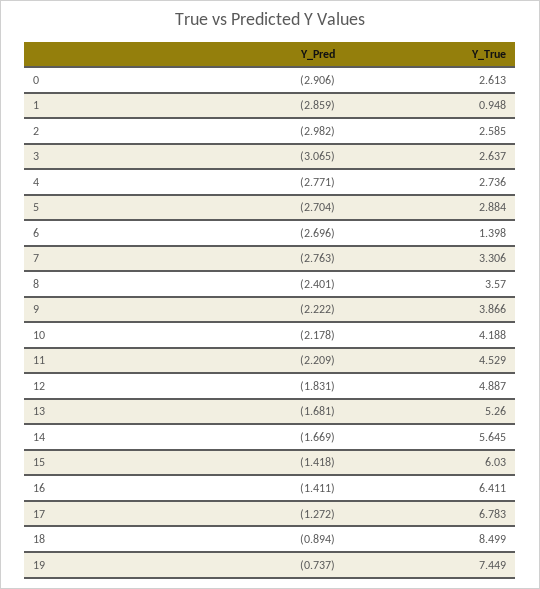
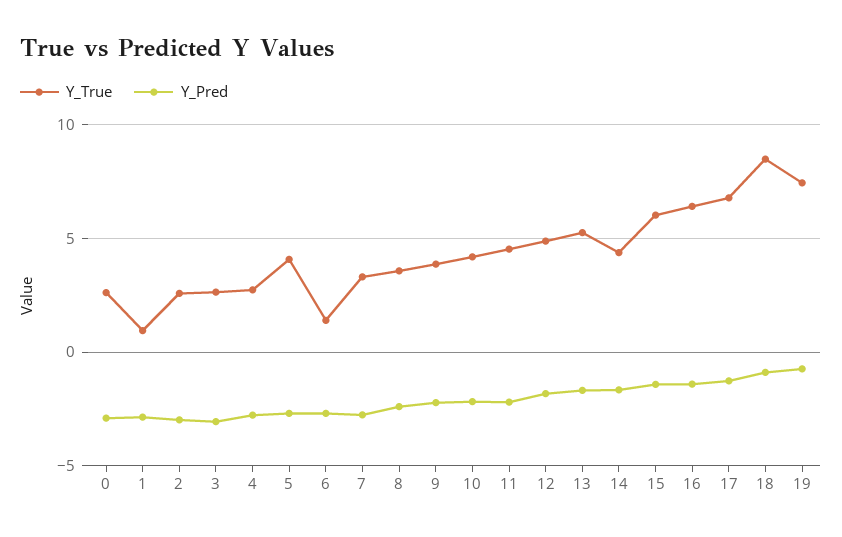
  {
    "Y_Pred": {
      "0": -2.906,
      "1": -2.859,
      "2": -2.982,
      "3": -3.065,
      "4": -2.771,
      "5": -2.704,
      "6": -2.696,
      "7": -2.763,
      "8": -2.401,
      "9": -2.222,
      "10": -2.178,
      "11": -2.209,
      "12": -1.831,
      "13": -1.681,
      "14": -1.669,
      "15": -1.418,
      "16": -1.411,
      "17": -1.272,
      "18": -0.894,
      "19": -0.737
    },
    "Y_True": {
      "0": 2.613,
      "1": 0.948,
      "2": 2.585,
      "3": 2.637,
      "4": 2.736,
-     "5": 2.884,
+     "5": 4,
      "6": 1.398,
      "7": 3.306,
      "8": 3.57,
      "9": 3.866,
      "10": 4.188,
      "11": 4.529,
      "12": 4.887,
      "13": 5.26,
-     "14": 5.645,
+     "14": 4.5,
      "15": 6.03,
      "16": 6.411,
      "17": 6.783,
      "18": 8.499,
      "19": 7.449
    }
  }

